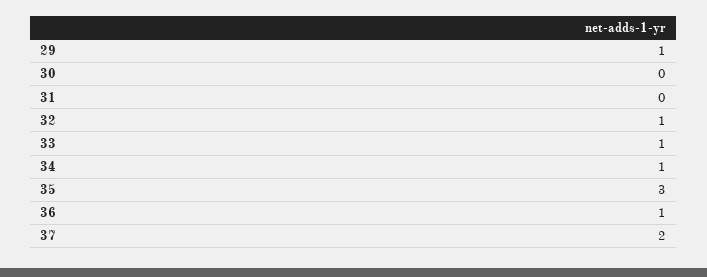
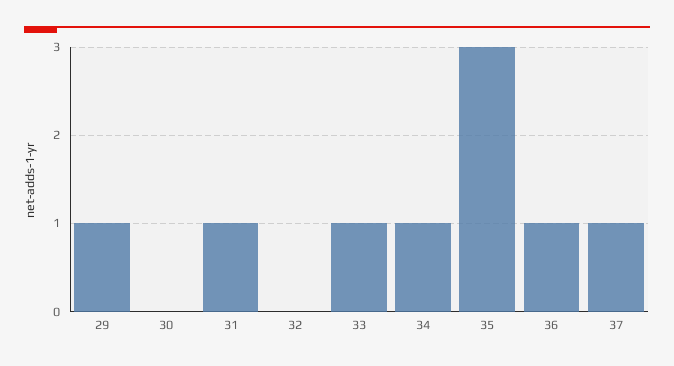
  {
    "29": 1,
    "30": 0,
-   "31": 0,
+   "31": 1,
-   "32": 1,
+   "32": 0,
    "33": 1,
    "34": 1,
    "35": 3,
    "36": 1,
-   "37": 2
+   "37": 1
  }

